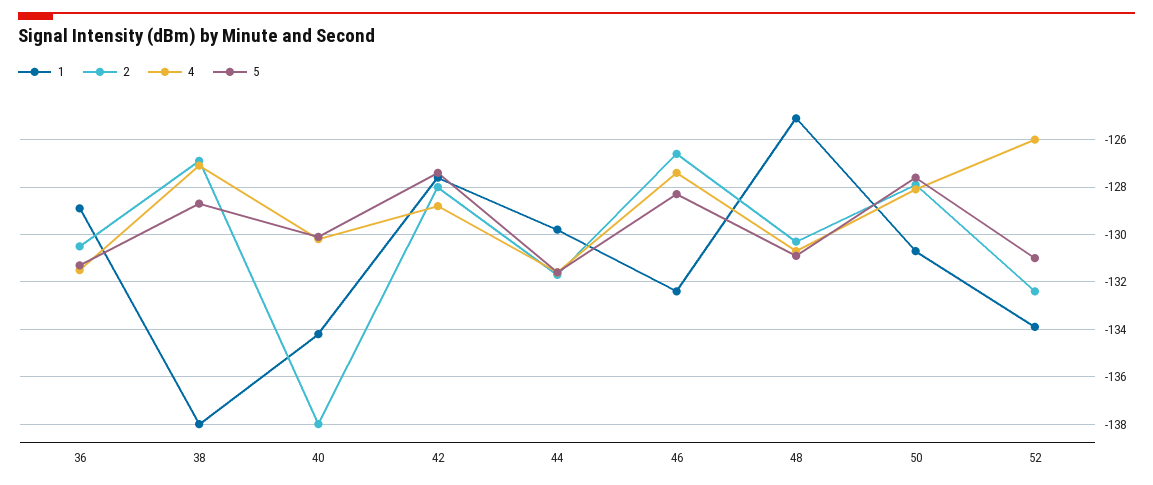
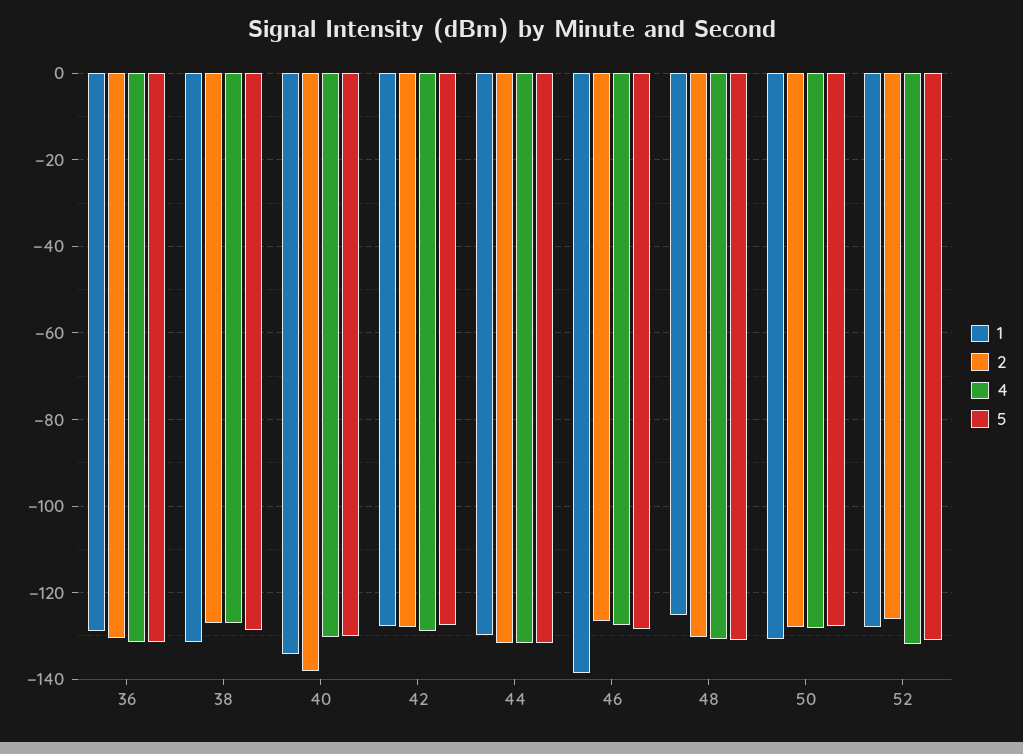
  {
    "1": {
      "36": -129,
-     "38": -138,
+     "38": -132,
      "40": -134,
      "42": -127.5,
      "44": -130,
-     "46": -132.5,
+     "46": -138,
      "48": -125,
      "50": -130.5,
-     "52": -134
+     "52": -128
    },
    "2": {
      "36": -130.5,
      "38": -127,
      "40": -138,
      "42": -128,
      "44": -131.5,
      "46": -126.5,
      "48": -130.5,
      "50": -128,
-     "52": -132.5
+     "52": -126
    },
    "4": {
      "36": -131.5,
      "38": -127,
      "40": -130,
      "42": -129,
      "44": -131.5,
      "46": -127.5,
      "48": -130.5,
      "50": -128,
-     "52": -126
+     "52": -132
    },
    "5": {
      "36": -131.5,
      "38": -128.5,
      "40": -130,
      "42": -127.5,
      "44": -131.5,
      "46": -128.5,
      "48": -131,
      "50": -127.5,
      "52": -131
    }
  }

